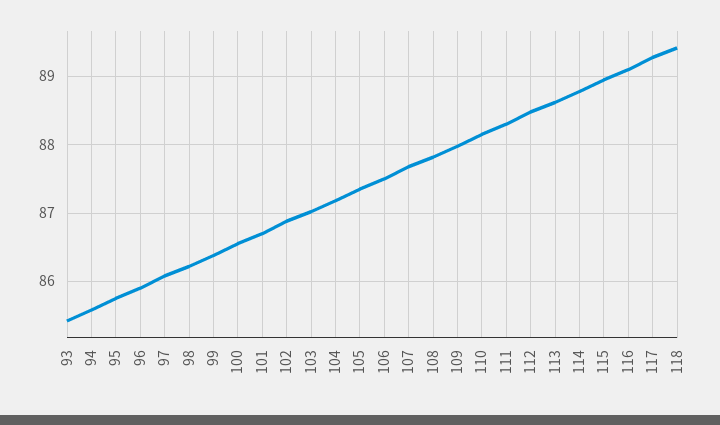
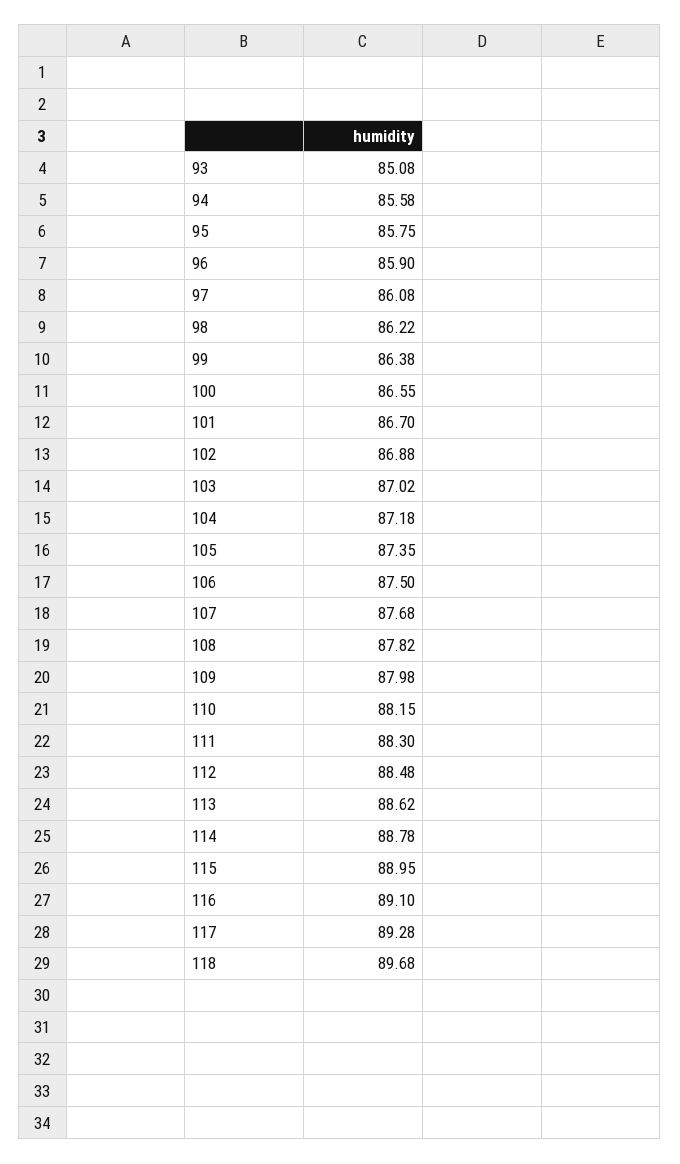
  {
-   "93": 85.4,
+   "93": 85.08,
    "94": 85.58,
    "95": 85.75,
    "96": 85.9,
    "97": 86.08,
    "98": 86.22,
    "99": 86.38,
    "100": 86.55,
    "101": 86.7,
    "102": 86.88,
    "103": 87.02,
    "104": 87.18,
    "105": 87.35,
    "106": 87.5,
    "107": 87.68,
    "108": 87.82,
    "109": 87.98,
    "110": 88.15,
    "111": 88.3,
    "112": 88.48,
    "113": 88.62,
    "114": 88.78,
    "115": 88.95,
    "116": 89.1,
    "117": 89.28,
-   "118": 89.4
+   "118": 89.68
  }

